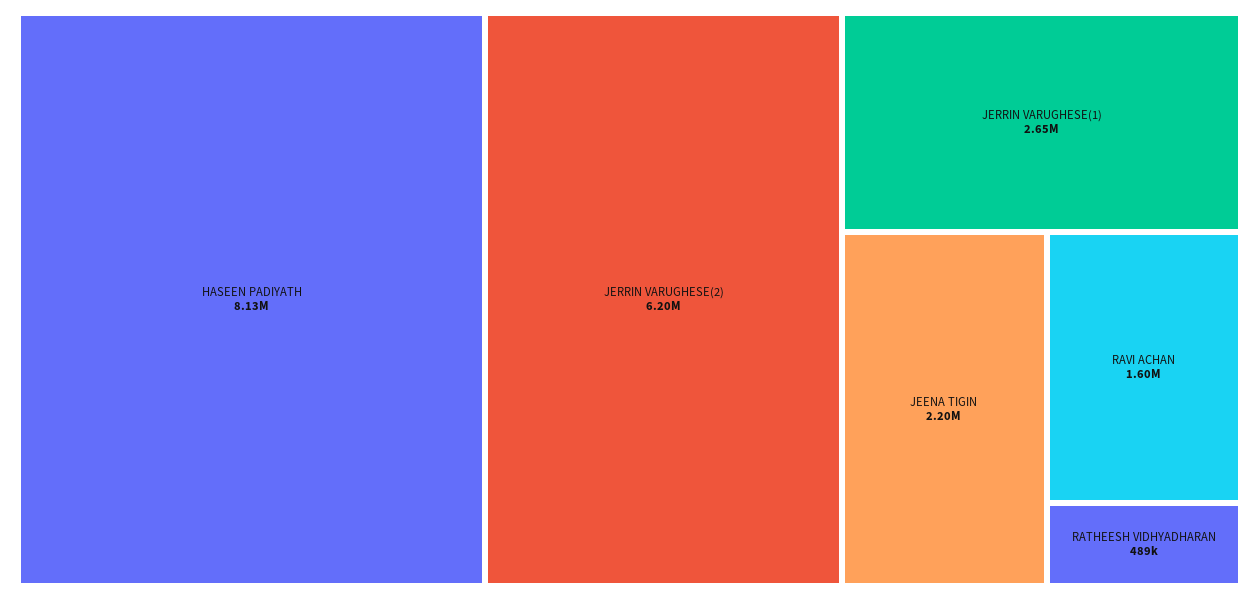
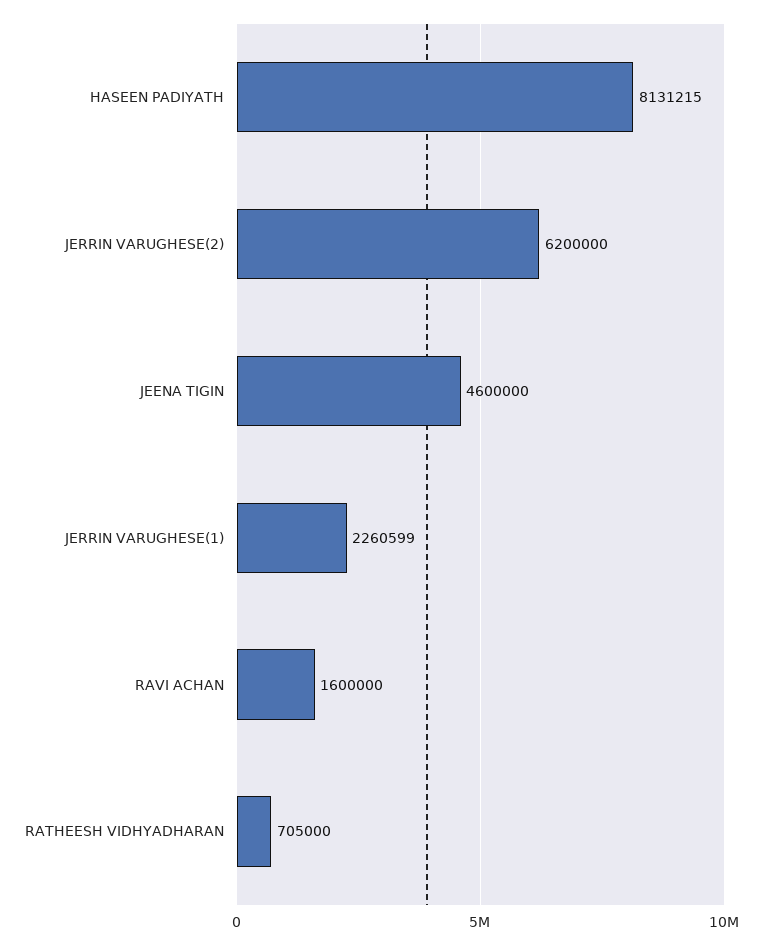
  {
    "HASEEN PADIYATH": 8131215,
    "JERRIN VARUGHESE(2)": 6200000,
-   "JERRIN VARUGHESE(1)": 2650000,
+   "JERRIN VARUGHESE(1)": 2260599,
-   "JEENA TIGIN": 2200000,
+   "JEENA TIGIN": 4600000,
    "RAVI ACHAN": 1600000,
-   "RATHEESH VIDHYADHARAN": 489000
+   "RATHEESH VIDHYADHARAN": 705000
  }

